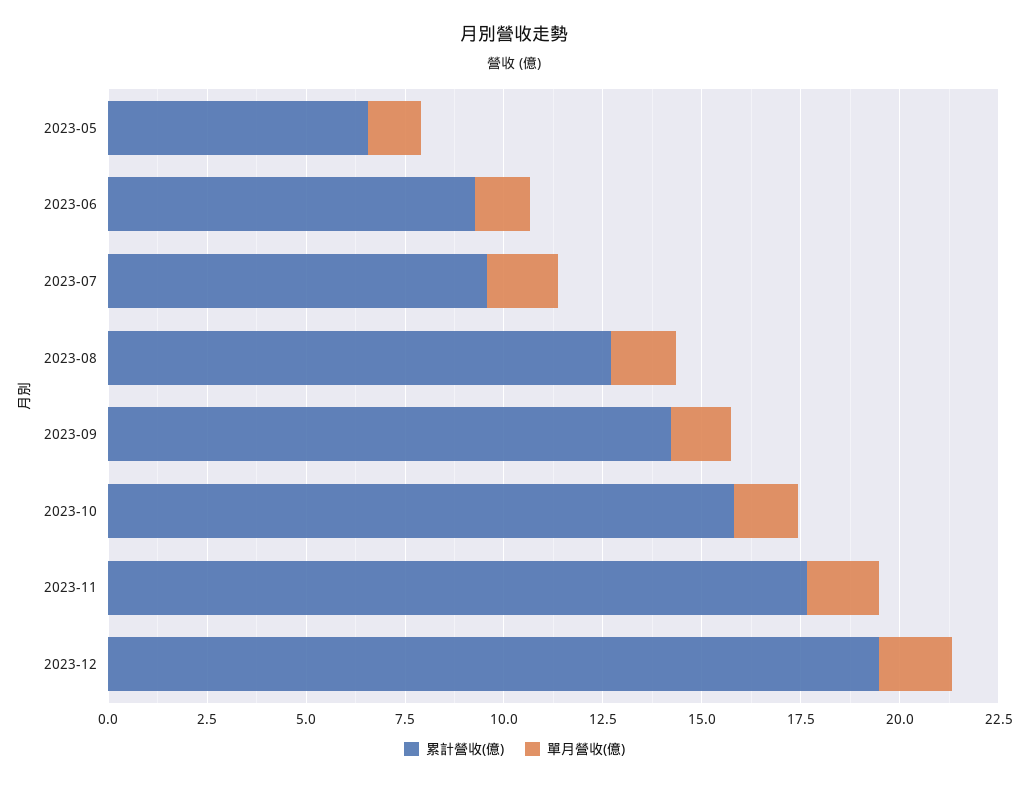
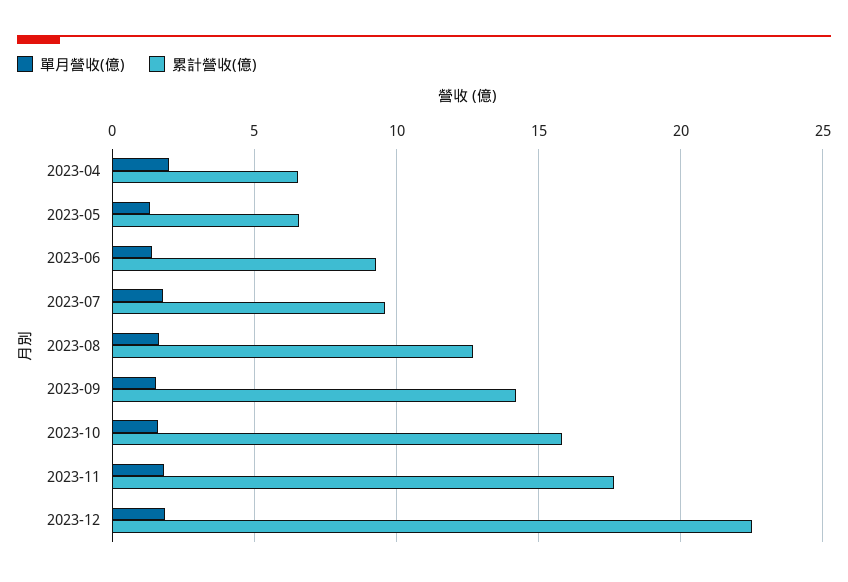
  {
    "累計營收(億)": {
      "2023-05": 6.5,
      "2023-06": 9.5,
      "2023-07": 9.5,
      "2023-08": 12.5,
      "2023-09": 14,
      "2023-10": 16,
      "2023-11": 17.5,
-     "2023-12": 19.5
+     "2023-12": 22.5,
+     "2023-04": 6.5
    },
    "單月營收(億)": {
      "2023-05": 1.5,
      "2023-06": 1.5,
      "2023-07": 2,
      "2023-08": 1.5,
      "2023-09": 1.5,
      "2023-10": 1.5,
      "2023-11": 2,
-     "2023-12": 2
+     "2023-12": 2,
+     "2023-04": 2
    }
  }

